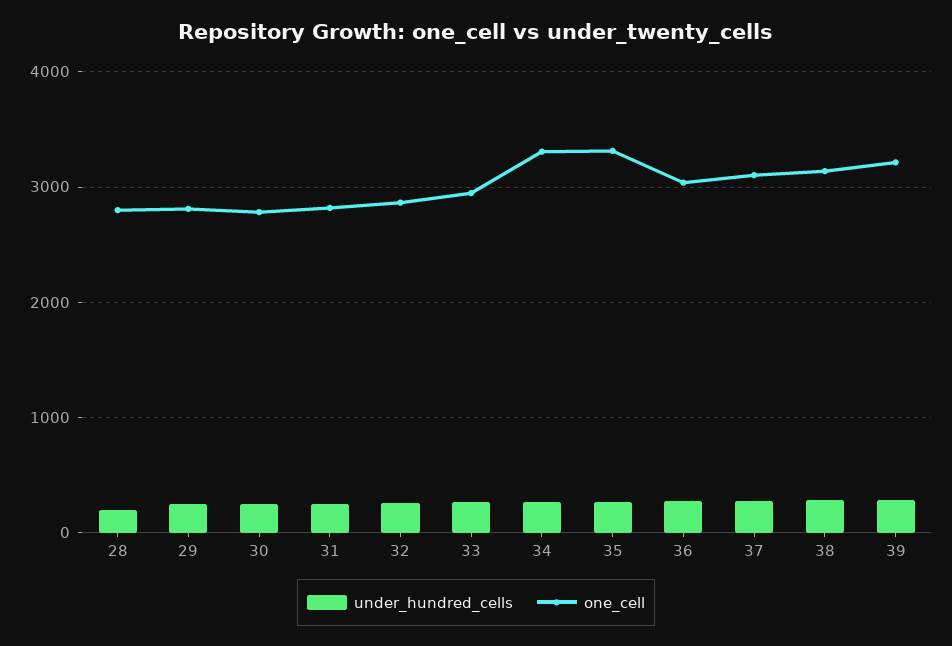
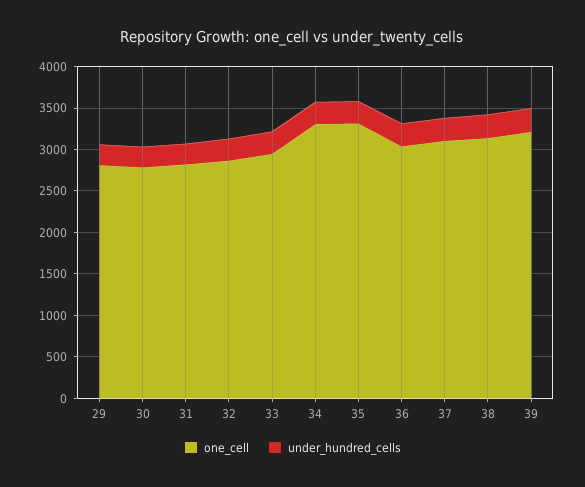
  {
    "under_hundred_cells": {
-     "28": 200,
      "29": 200,
      "30": 300,
      "31": 300,
      "32": 300,
      "33": 300,
      "34": 300,
      "35": 300,
      "36": 300,
      "37": 300,
      "38": 300,
      "39": 300
    },
    "one_cell": {
-     "28": 2800,
      "29": 2800,
      "30": 2800,
      "31": 2800,
      "32": 2900,
      "33": 2900,
      "34": 3300,
      "35": 3300,
      "36": 3000,
      "37": 3100,
      "38": 3100,
      "39": 3200
    }
  }

